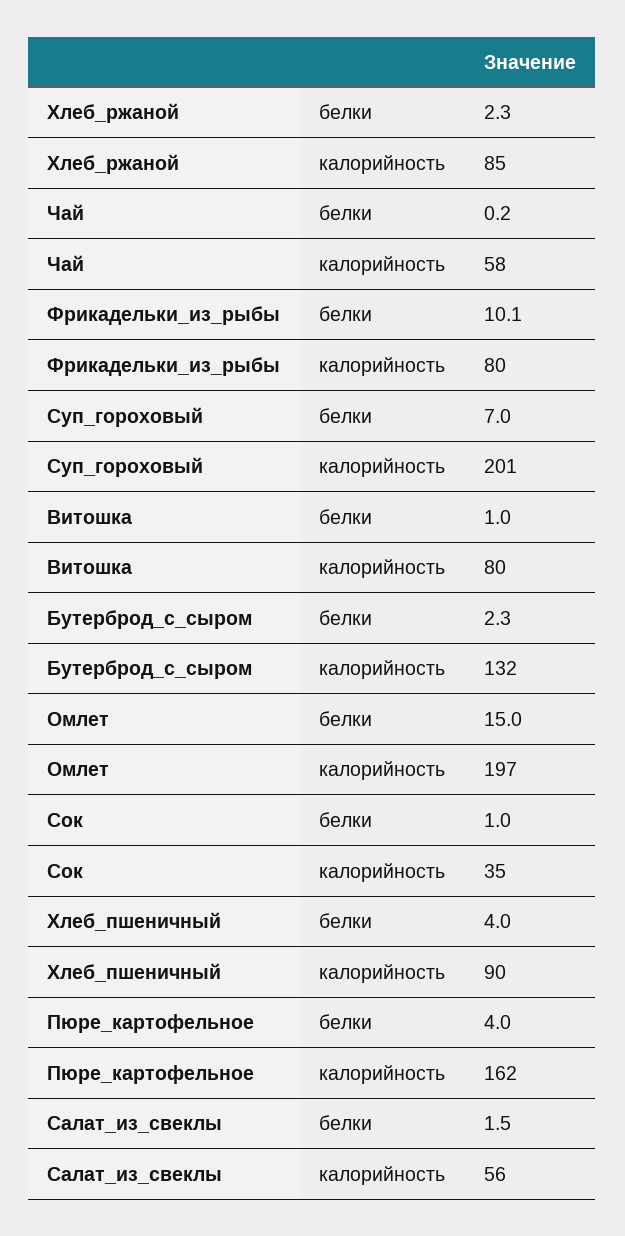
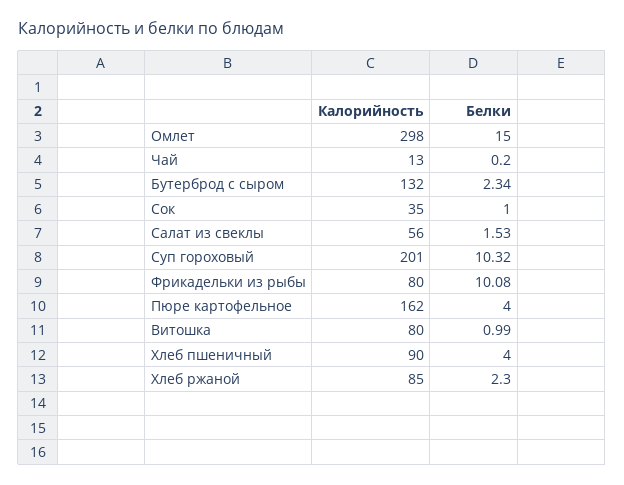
  {
    "Хлеб_ржаной": {
      "белки": 2.3,
      "калорийность": 85
    },
    "Чай": {
      "белки": 0.2,
-     "калорийность": 58
+     "калорийность": 13
    },
    "Фрикадельки_из_рыбы": {
      "белки": 10.08,
      "калорийность": 80
    },
    "Суп_гороховый": {
-     "белки": 7,
+     "белки": 10.32,
      "калорийность": 201
    },
    "Витошка": {
      "белки": 0.99,
      "калорийность": 80
    },
    "Бутерброд_с_сыром": {
      "белки": 2.34,
      "калорийность": 132
    },
    "Омлет": {
      "белки": 15,
-     "калорийность": 197
+     "калорийность": 298
    },
    "Сок": {
      "белки": 1,
      "калорийность": 35
    },
    "Хлеб_пшеничный": {
      "белки": 4,
      "калорийность": 90
    },
    "Пюре_картофельное": {
      "белки": 4,
      "калорийность": 162
    },
    "Салат_из_свеклы": {
      "белки": 1.53,
      "калорийность": 56
    }
  }

